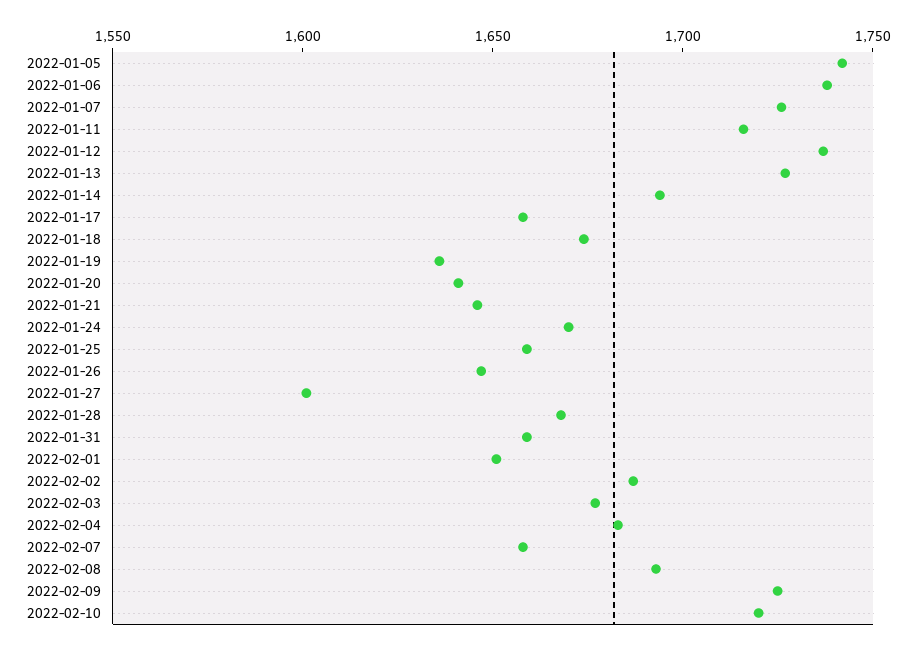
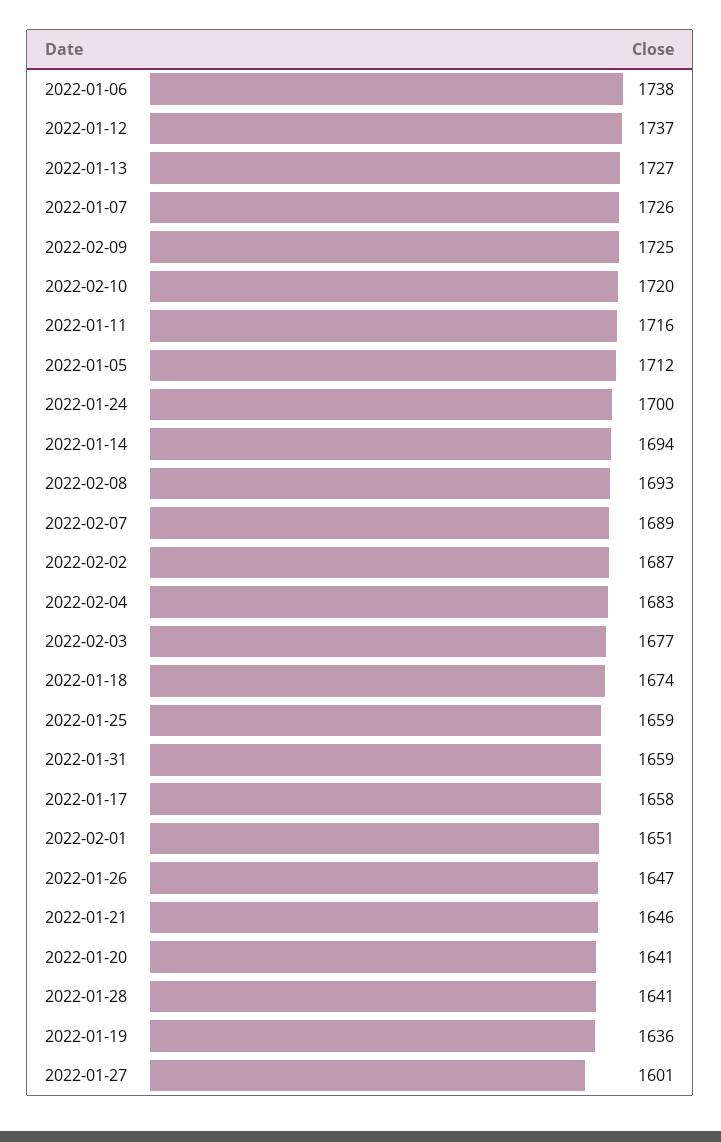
  {
-   "2022-01-05": 1740,
+   "2022-01-05": 1712,
    "2022-01-06": 1738,
    "2022-01-07": 1726,
    "2022-01-11": 1716,
    "2022-01-12": 1737,
    "2022-01-13": 1727,
    "2022-01-14": 1694,
    "2022-01-17": 1658,
    "2022-01-18": 1674,
    "2022-01-19": 1636,
    "2022-01-20": 1641,
    "2022-01-21": 1646,
-   "2022-01-24": 1670,
+   "2022-01-24": 1700,
    "2022-01-25": 1659,
    "2022-01-26": 1647,
    "2022-01-27": 1601,
-   "2022-01-28": 1670,
+   "2022-01-28": 1641,
    "2022-01-31": 1659,
    "2022-02-01": 1651,
    "2022-02-02": 1687,
    "2022-02-03": 1677,
    "2022-02-04": 1683,
-   "2022-02-07": 1660,
+   "2022-02-07": 1689,
    "2022-02-08": 1693,
    "2022-02-09": 1725,
    "2022-02-10": 1720
  }

